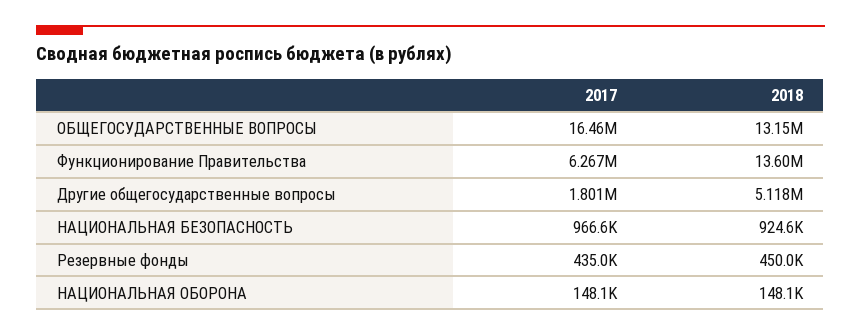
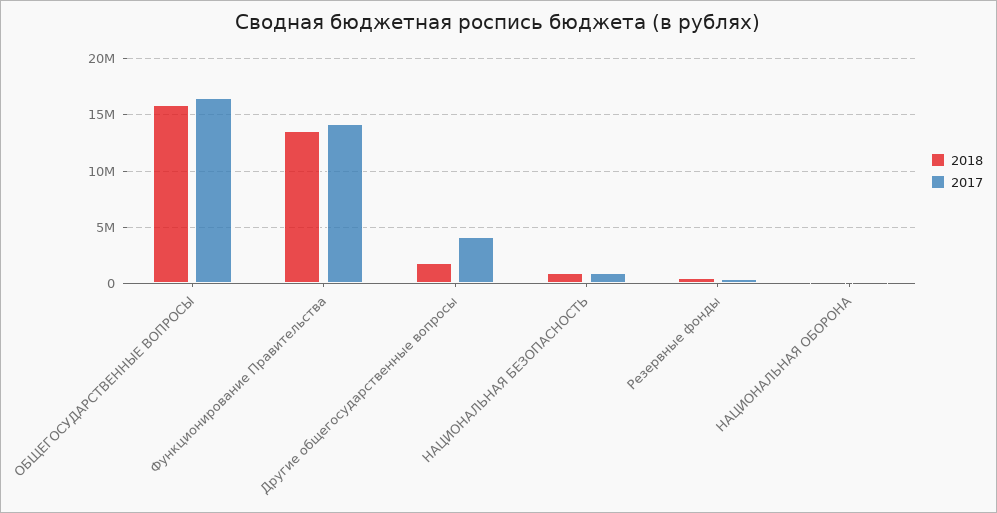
  {
    "2017": {
      "ОБЩЕГОСУДАРСТВЕННЫЕ ВОПРОСЫ": 16460000,
-     "Функционирование Правительства": 6267000,
+     "Функционирование Правительства": 14000000,
-     "Другие общегосударственные вопросы": 1801000,
+     "Другие общегосударственные вопросы": 4000000,
      "НАЦИОНАЛЬНАЯ БЕЗОПАСНОСТЬ": 966600,
      "Резервные фонды": 435000,
      "НАЦИОНАЛЬНАЯ ОБОРОНА": 148100
    },
    "2018": {
-     "ОБЩЕГОСУДАРСТВЕННЫЕ ВОПРОСЫ": 13150000,
+     "ОБЩЕГОСУДАРСТВЕННЫЕ ВОПРОСЫ": 16000000,
      "Функционирование Правительства": 13600000,
-     "Другие общегосударственные вопросы": 5118000,
+     "Другие общегосударственные вопросы": 2000000,
      "НАЦИОНАЛЬНАЯ БЕЗОПАСНОСТЬ": 924600,
      "Резервные фонды": 450000,
      "НАЦИОНАЛЬНАЯ ОБОРОНА": 148100
    }
  }

